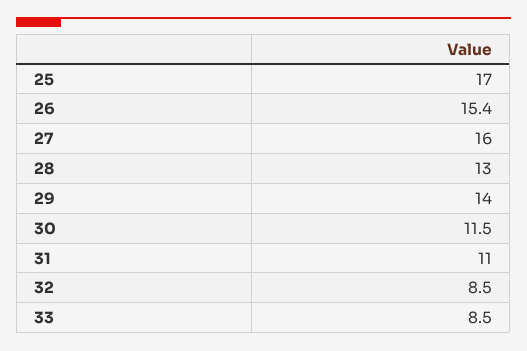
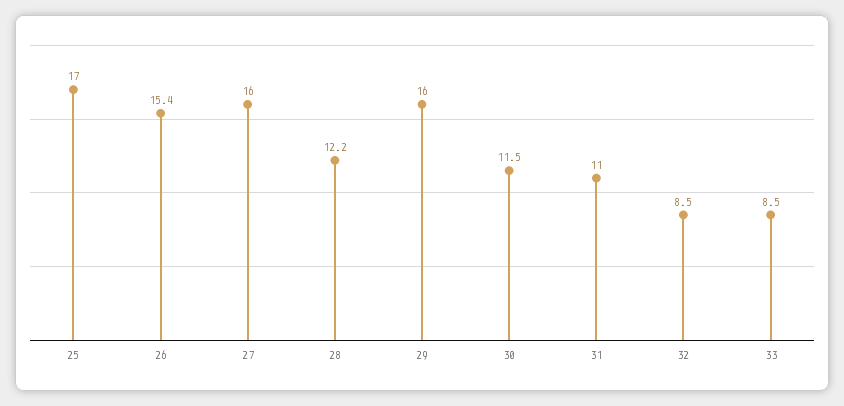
  {
    "25": 17,
    "26": 15.4,
    "27": 16,
-   "28": 13,
+   "28": 12.2,
-   "29": 14,
+   "29": 16,
    "30": 11.5,
    "31": 11,
    "32": 8.5,
    "33": 8.5
  }

